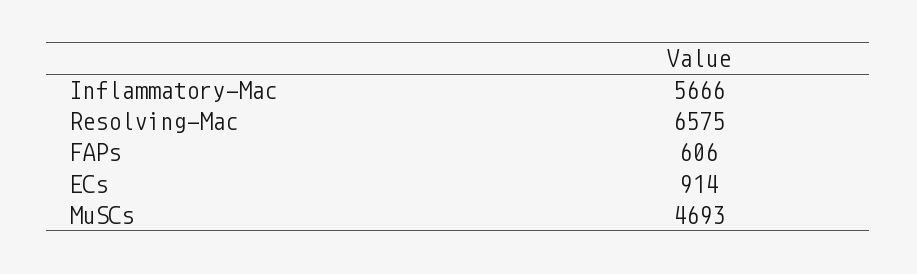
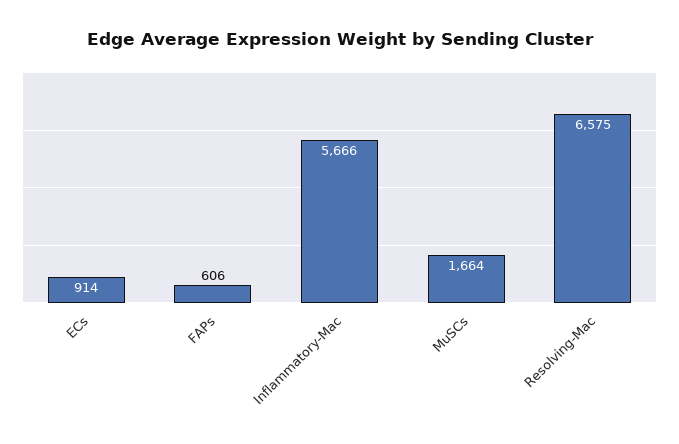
  {
    "Inflammatory-Mac": 5666,
    "Resolving-Mac": 6575,
    "FAPs": 606,
    "ECs": 914,
-   "MuSCs": 4693
+   "MuSCs": 1664
  }

